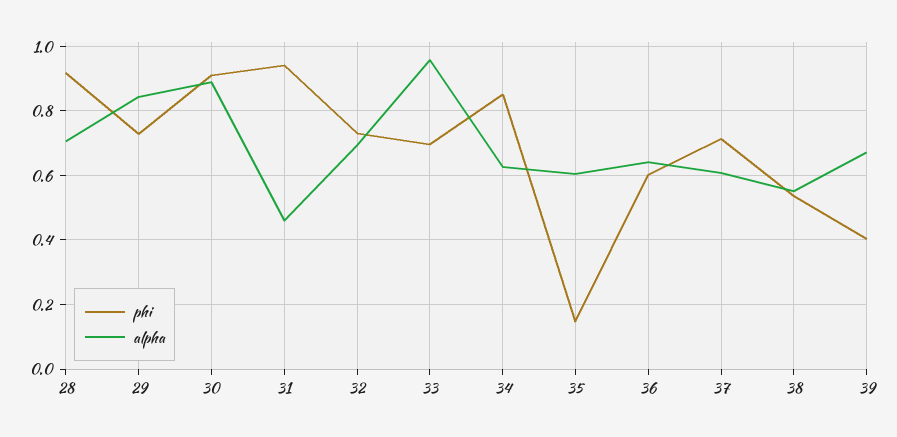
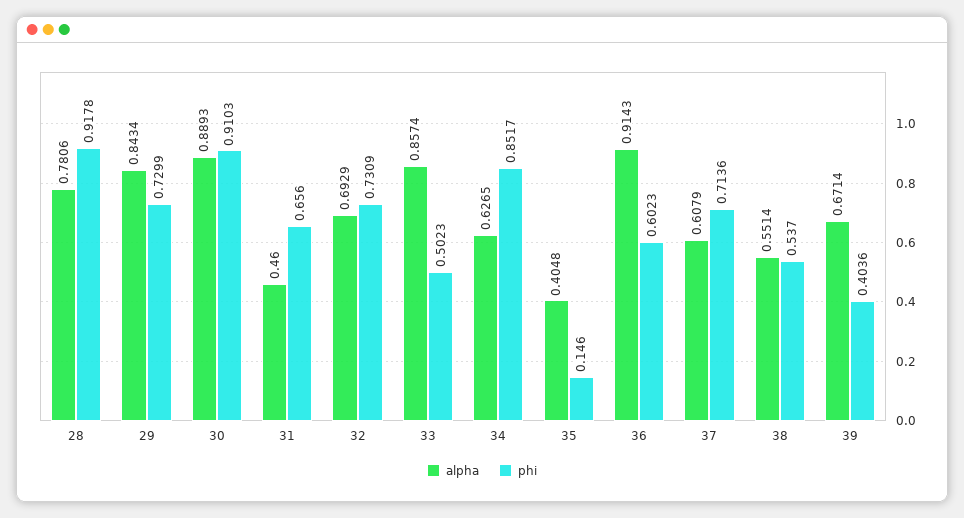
  {
    "phi": {
      "28": 0.9178,
      "29": 0.7299,
      "30": 0.9103,
-     "31": 0.94,
+     "31": 0.656,
      "32": 0.7309,
-     "33": 0.7,
+     "33": 0.5023,
      "34": 0.8517,
      "35": 0.146,
      "36": 0.6023,
      "37": 0.7136,
      "38": 0.537,
      "39": 0.4036
    },
    "alpha": {
-     "28": 0.7,
+     "28": 0.7806,
      "29": 0.8434,
      "30": 0.8893,
      "31": 0.46,
      "32": 0.6929,
-     "33": 0.96,
+     "33": 0.8574,
      "34": 0.6265,
-     "35": 0.6,
+     "35": 0.4048,
-     "36": 0.64,
+     "36": 0.9143,
      "37": 0.6079,
      "38": 0.5514,
      "39": 0.6714
    }
  }

